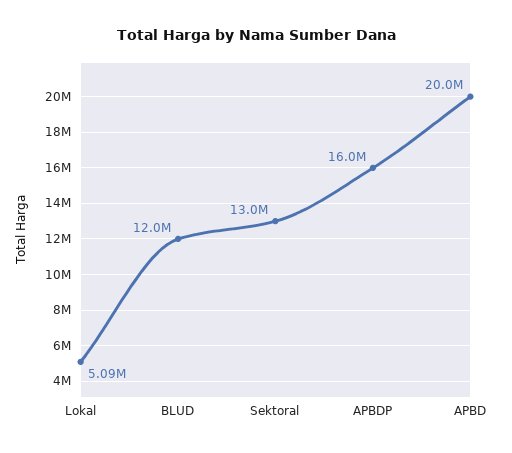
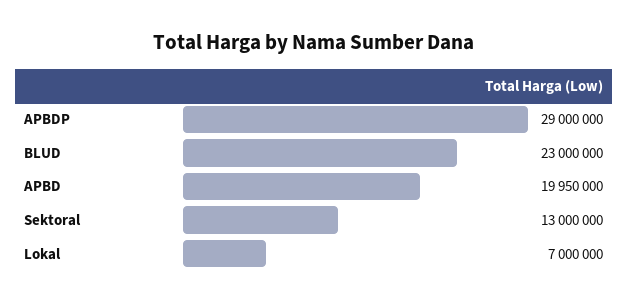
  {
-   "Lokal": 5090000,
+   "Lokal": 7000000,
-   "BLUD": 12000000,
+   "BLUD": 23000000,
    "Sektoral": 13000000,
-   "APBDP": 16000000,
+   "APBDP": 29000000,
    "APBD": 19950000
  }

